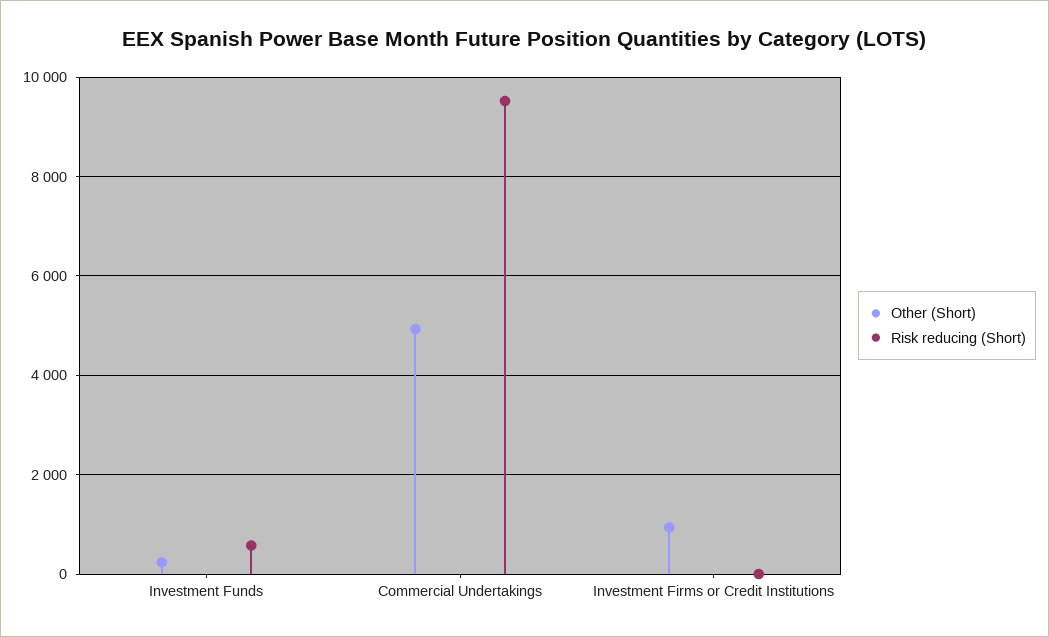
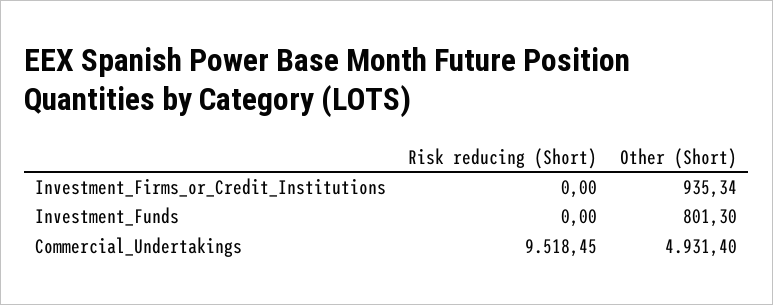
  {
    "Other (Short)": {
-     "Investment Funds": 200,
+     "Investment Funds": 801.3,
      "Commercial Undertakings": 4931.4,
      "Investment Firms or Credit Institutions": 935.34
    },
    "Risk reducing (Short)": {
-     "Investment Funds": 600,
+     "Investment Funds": 0,
      "Commercial Undertakings": 9518.45,
      "Investment Firms or Credit Institutions": 0
    }
  }

